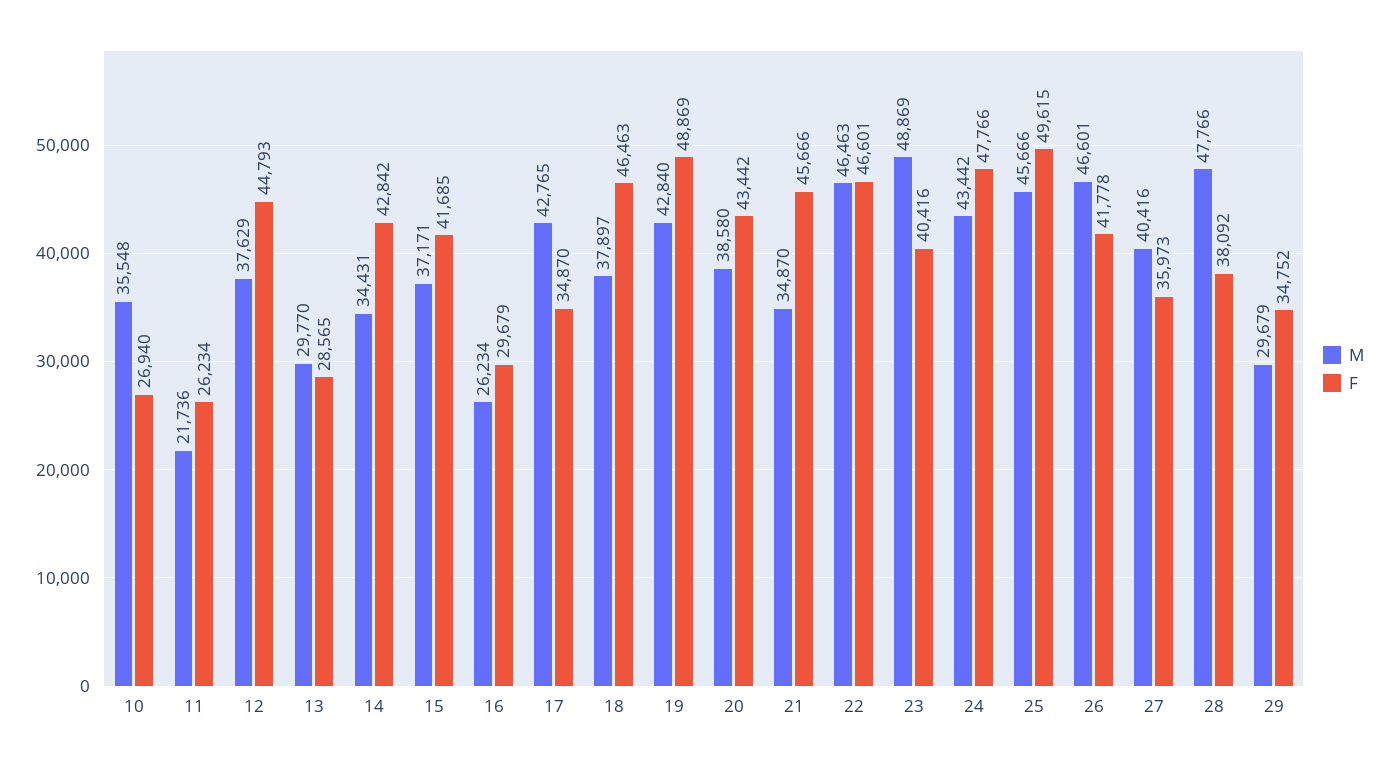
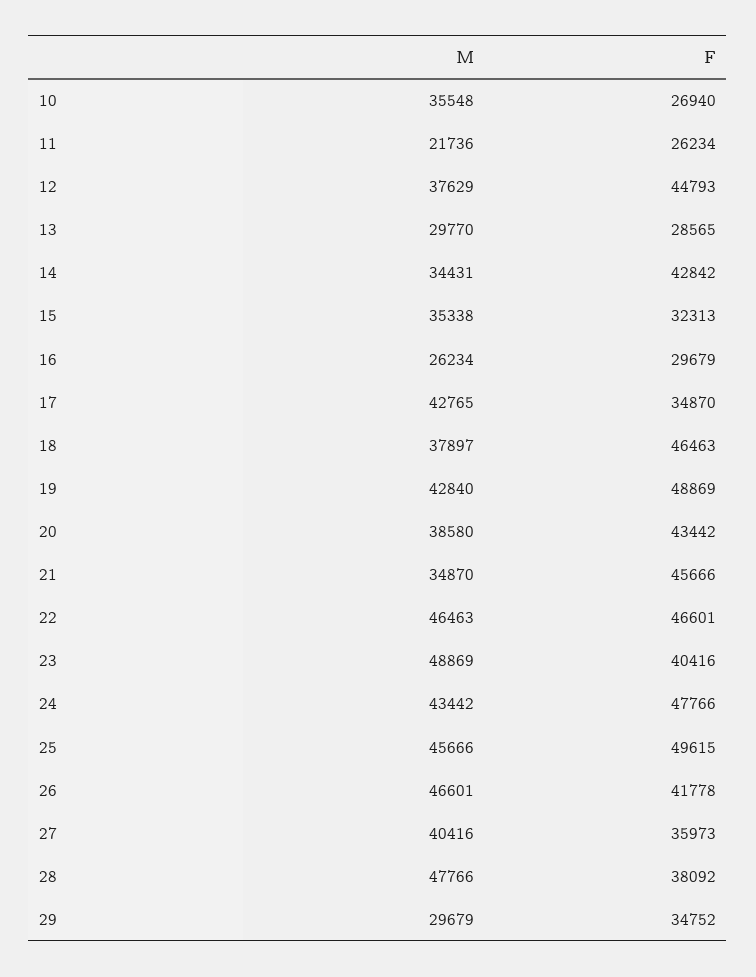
  {
    "M": {
      "10": 35548,
      "11": 21736,
      "12": 37629,
      "13": 29770,
      "14": 34431,
-     "15": 37171,
+     "15": 35338,
      "16": 26234,
      "17": 42765,
      "18": 37897,
      "19": 42840,
      "20": 38580,
      "21": 34870,
      "22": 46463,
      "23": 48869,
      "24": 43442,
      "25": 45666,
      "26": 46601,
      "27": 40416,
      "28": 47766,
      "29": 29679
    },
    "F": {
      "10": 26940,
      "11": 26234,
      "12": 44793,
      "13": 28565,
      "14": 42842,
-     "15": 41685,
+     "15": 32313,
      "16": 29679,
      "17": 34870,
      "18": 46463,
      "19": 48869,
      "20": 43442,
      "21": 45666,
      "22": 46601,
      "23": 40416,
      "24": 47766,
      "25": 49615,
      "26": 41778,
      "27": 35973,
      "28": 38092,
      "29": 34752
    }
  }

